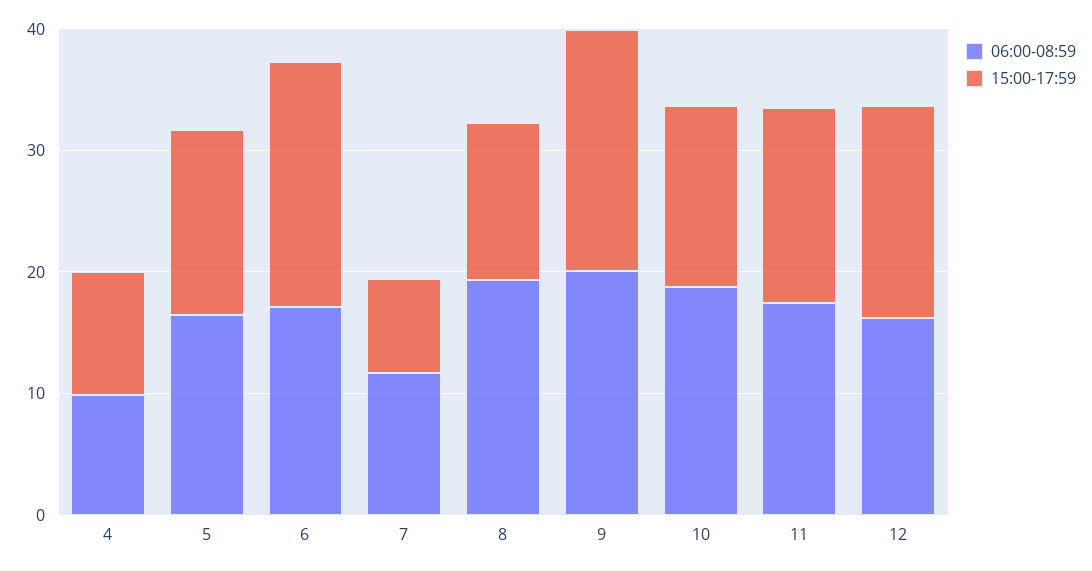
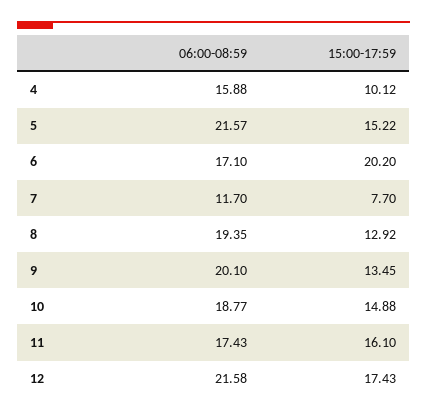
  {
    "06:00-08:59": {
-     "4": 10,
+     "4": 15.88,
-     "5": 16,
+     "5": 21.57,
      "6": 17.1,
      "7": 11.7,
      "8": 19.35,
      "9": 20.1,
      "10": 18.77,
      "11": 17.43,
-     "12": 16
+     "12": 21.58
    },
    "15:00-17:59": {
      "4": 10.12,
      "5": 15.22,
      "6": 20.2,
      "7": 7.7,
      "8": 12.92,
-     "9": 20,
+     "9": 13.45,
      "10": 14.88,
      "11": 16.1,
      "12": 17.43
    }
  }

